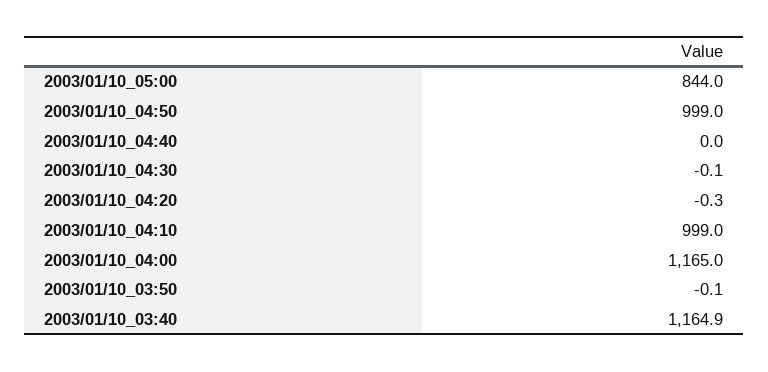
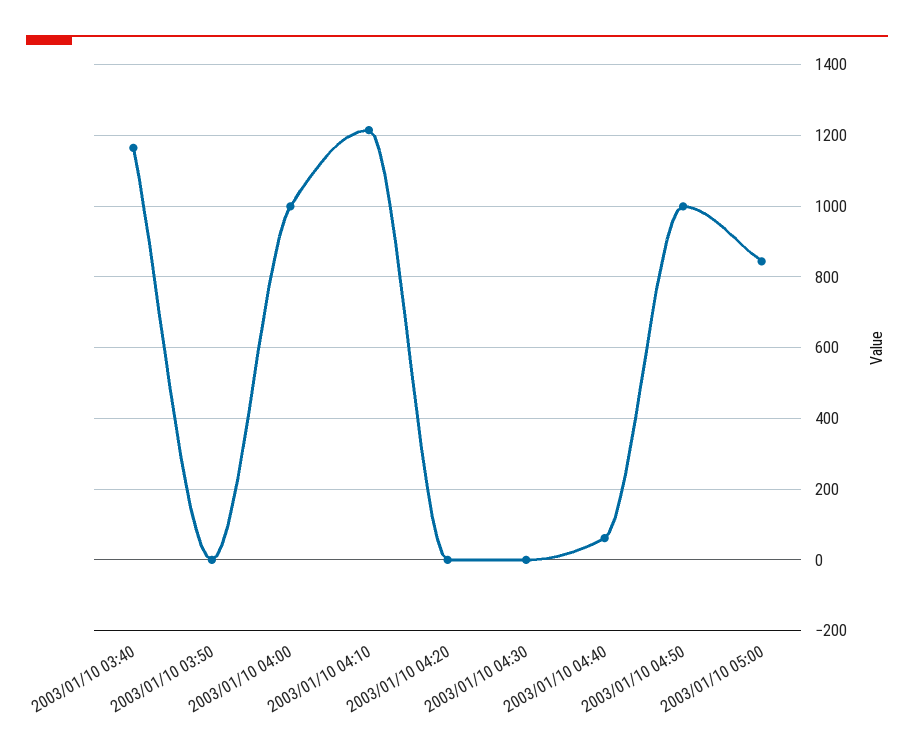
  {
    "2003/01/10_05:00": 844,
    "2003/01/10_04:50": 999,
-   "2003/01/10_04:40": 0,
+   "2003/01/10_04:40": 60,
    "2003/01/10_04:30": -0.1,
    "2003/01/10_04:20": -0.3,
-   "2003/01/10_04:10": 999,
+   "2003/01/10_04:10": 1220,
-   "2003/01/10_04:00": 1165,
+   "2003/01/10_04:00": 1000,
    "2003/01/10_03:50": -0.1,
    "2003/01/10_03:40": 1164.9
  }

